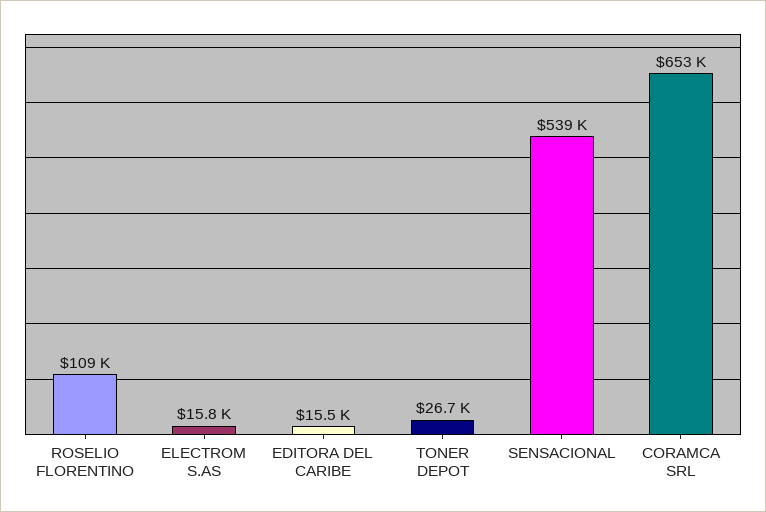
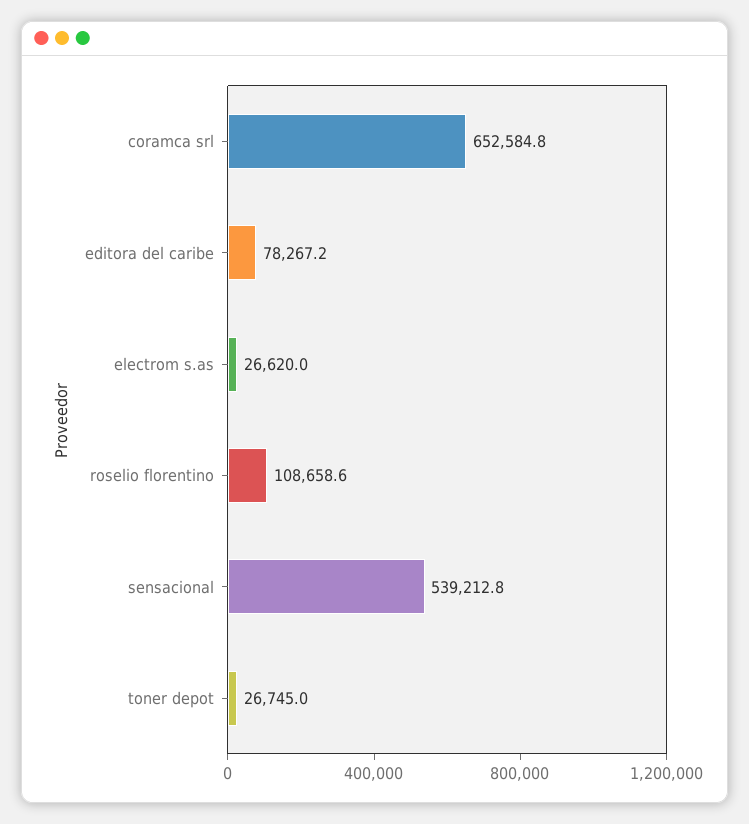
  {
    "ROSELIO FLORENTINO": 108658.6,
-   "ELECTROM S.AS": 15800,
+   "ELECTROM S.AS": 26620,
-   "EDITORA DEL CARIBE": 15500,
+   "EDITORA DEL CARIBE": 78267.2,
    "TONER DEPOT": 26745,
    "SENSACIONAL": 539212.8,
    "CORAMCA SRL": 652584.8
  }

